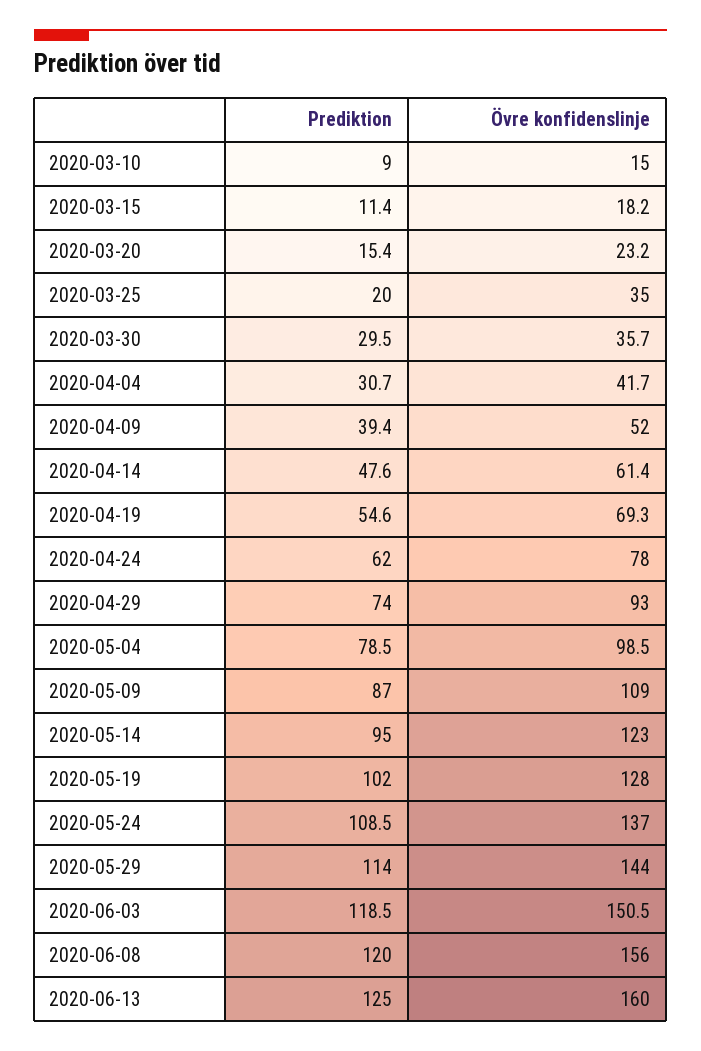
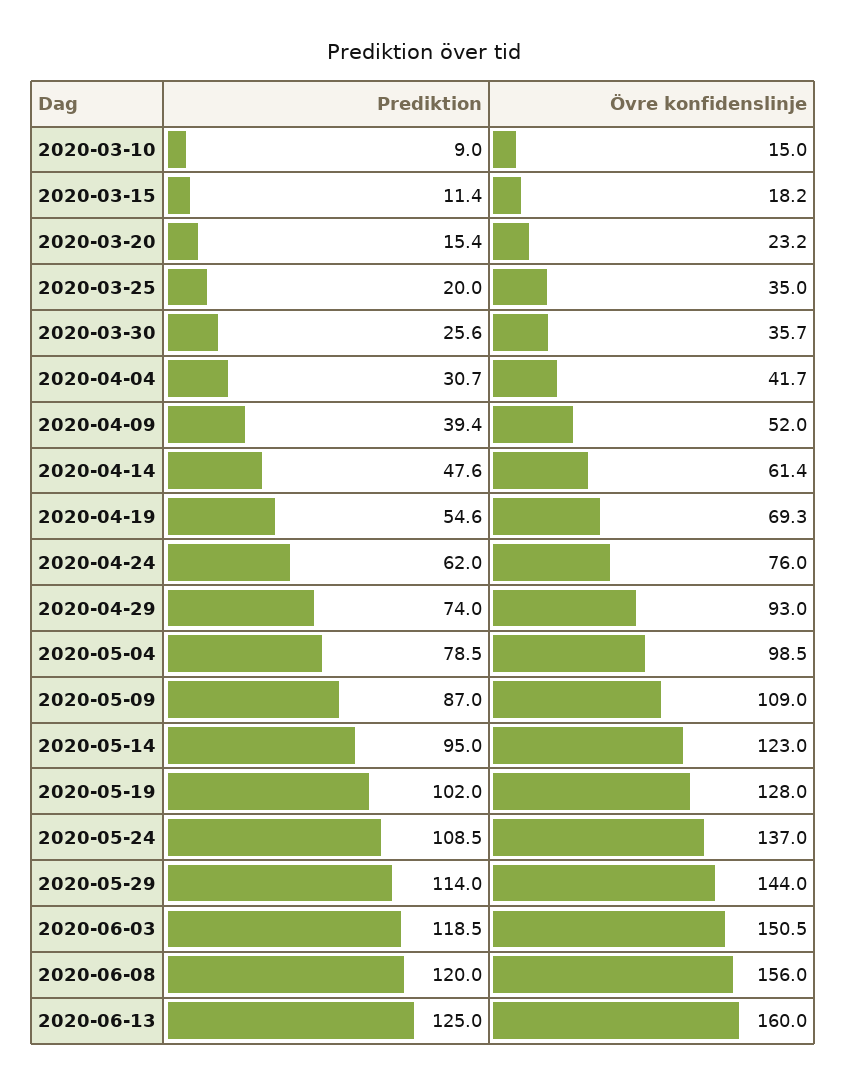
  {
    "Prediktion": {
      "2020-03-10": 9,
      "2020-03-15": 11.4,
      "2020-03-20": 15.4,
      "2020-03-25": 20,
-     "2020-03-30": 29.5,
+     "2020-03-30": 25.6,
      "2020-04-04": 30.7,
      "2020-04-09": 39.4,
      "2020-04-14": 47.6,
      "2020-04-19": 54.6,
      "2020-04-24": 62,
      "2020-04-29": 74,
      "2020-05-04": 78.5,
      "2020-05-09": 87,
      "2020-05-14": 95,
      "2020-05-19": 102,
      "2020-05-24": 108.5,
      "2020-05-29": 114,
      "2020-06-03": 118.5,
      "2020-06-08": 120,
      "2020-06-13": 125
    },
    "Övre konfidenslinje": {
      "2020-03-10": 15,
      "2020-03-15": 18.2,
      "2020-03-20": 23.2,
      "2020-03-25": 35,
      "2020-03-30": 35.7,
      "2020-04-04": 41.7,
      "2020-04-09": 52,
      "2020-04-14": 61.4,
      "2020-04-19": 69.3,
-     "2020-04-24": 78,
+     "2020-04-24": 76,
      "2020-04-29": 93,
      "2020-05-04": 98.5,
      "2020-05-09": 109,
      "2020-05-14": 123,
      "2020-05-19": 128,
      "2020-05-24": 137,
      "2020-05-29": 144,
      "2020-06-03": 150.5,
      "2020-06-08": 156,
      "2020-06-13": 160
    }
  }

